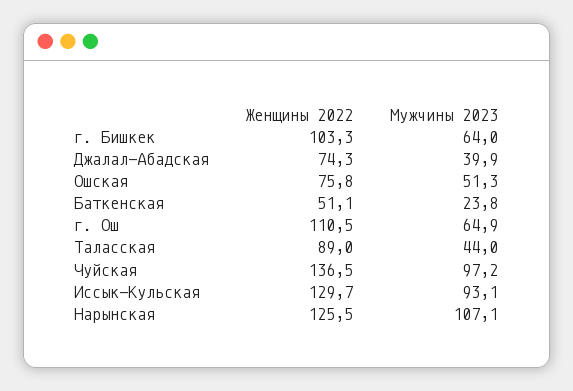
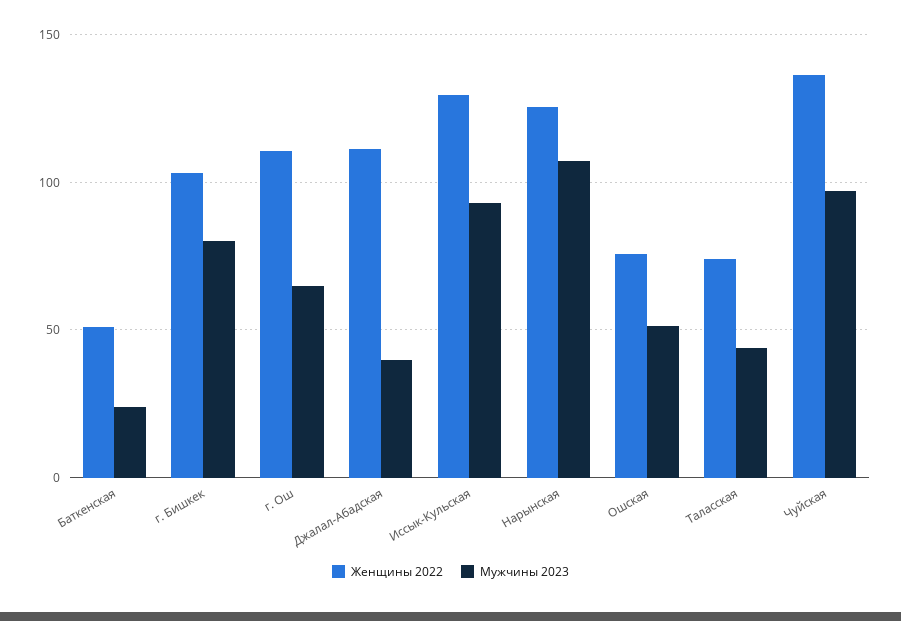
  {
    "Женщины 2022": {
      "г. Бишкек": 103.3,
-     "Джалал-Абадская": 74.3,
+     "Джалал-Абадская": 110,
      "Ошская": 75.8,
      "Баткенская": 51.1,
      "г. Ош": 110.5,
-     "Таласская": 89,
+     "Таласская": 75,
      "Чуйская": 136.5,
      "Иссык-Кульская": 129.7,
      "Нарынская": 125.5
    },
    "Мужчины 2023": {
-     "г. Бишкек": 64,
+     "г. Бишкек": 80,
      "Джалал-Абадская": 39.9,
      "Ошская": 51.3,
      "Баткенская": 23.8,
      "г. Ош": 64.9,
      "Таласская": 44,
      "Чуйская": 97.2,
      "Иссык-Кульская": 93.1,
      "Нарынская": 107.1
    }
  }

